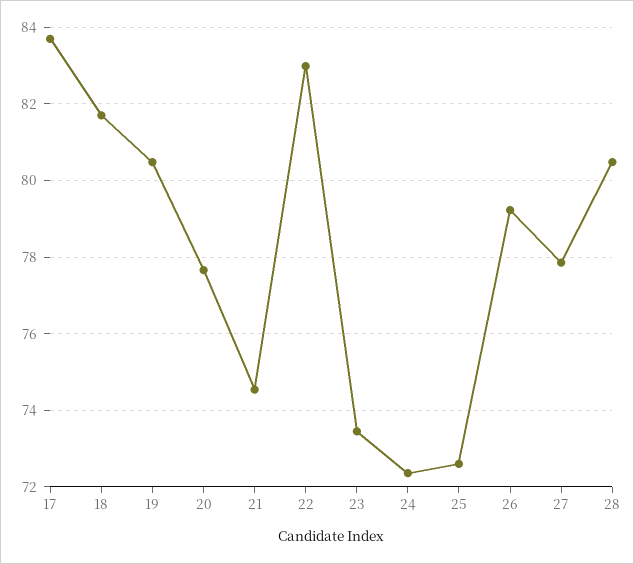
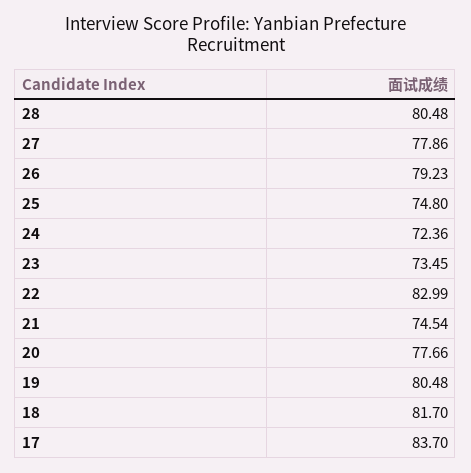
  {
    "17": 83.7,
    "18": 81.7,
    "19": 80.48,
    "20": 77.66,
    "21": 74.54,
    "22": 82.99,
    "23": 73.45,
    "24": 72.36,
-   "25": 72.6,
+   "25": 74.8,
    "26": 79.23,
    "27": 77.86,
    "28": 80.48
  }

